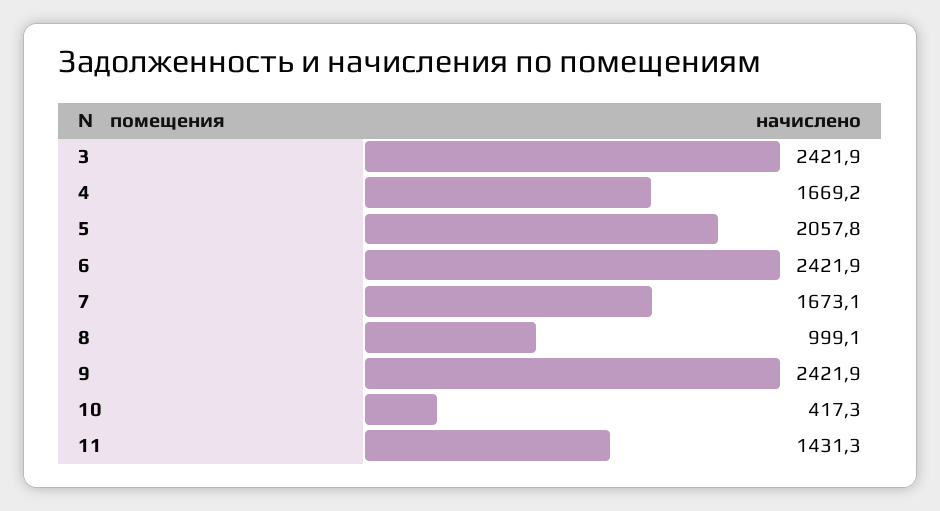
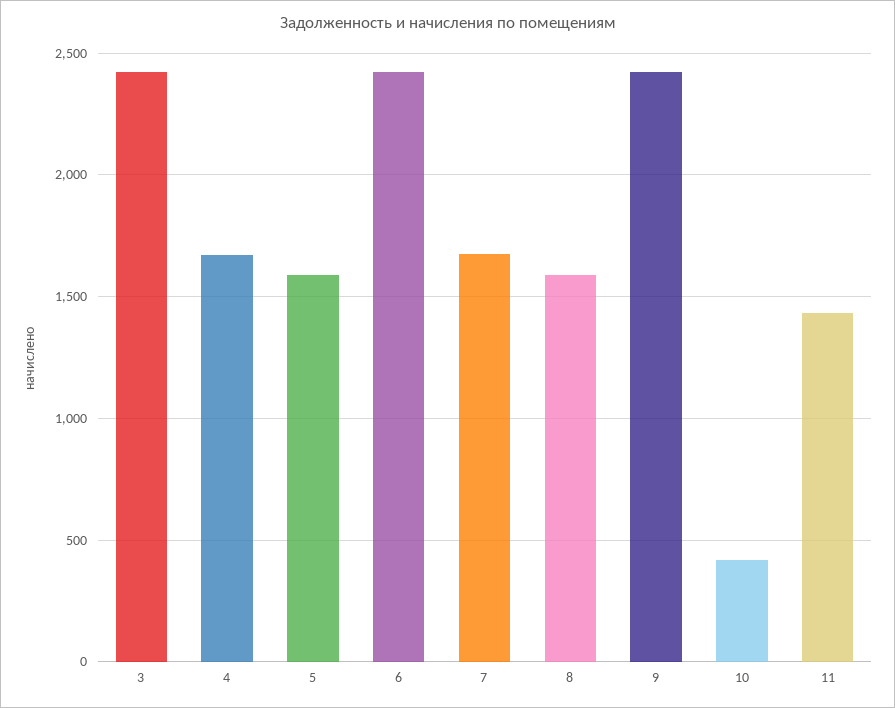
  {
    "3": 2421.9,
    "4": 1669.2,
-   "5": 2057.8,
+   "5": 1600,
    "6": 2421.9,
    "7": 1673.1,
-   "8": 999.1,
+   "8": 1600,
    "9": 2421.9,
    "10": 417.3,
    "11": 1431.3
  }

